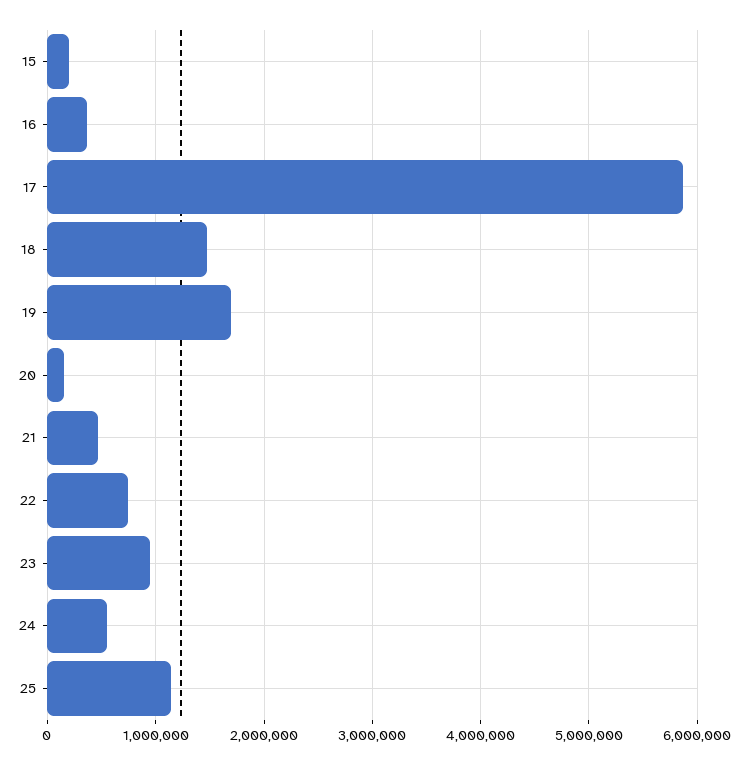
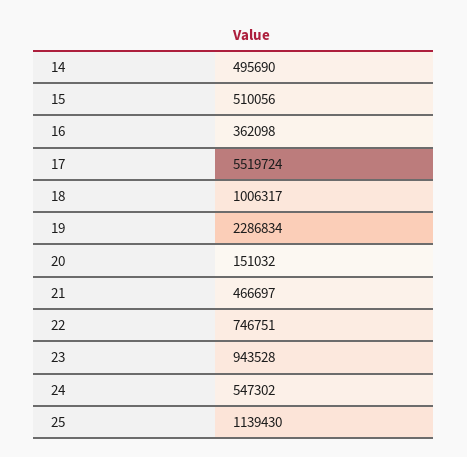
  {
-   "15": 200000,
+   "15": 510056,
    "16": 362098,
-   "17": 5900000,
+   "17": 5519724,
-   "18": 1500000,
+   "18": 1006317,
-   "19": 1700000,
+   "19": 2286834,
    "20": 151032,
    "21": 466697,
    "22": 746751,
    "23": 943528,
    "24": 547302,
-   "25": 1139430
+   "25": 1139430,
+   "14": 495690
  }

